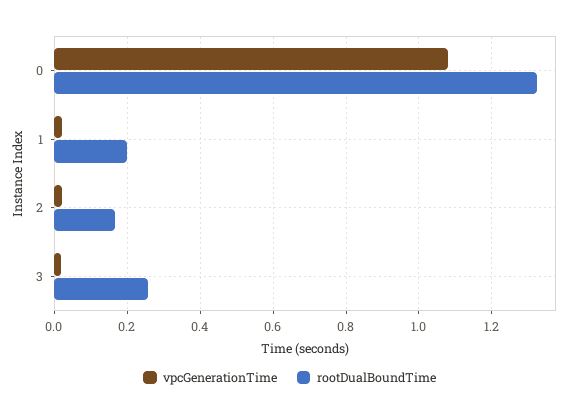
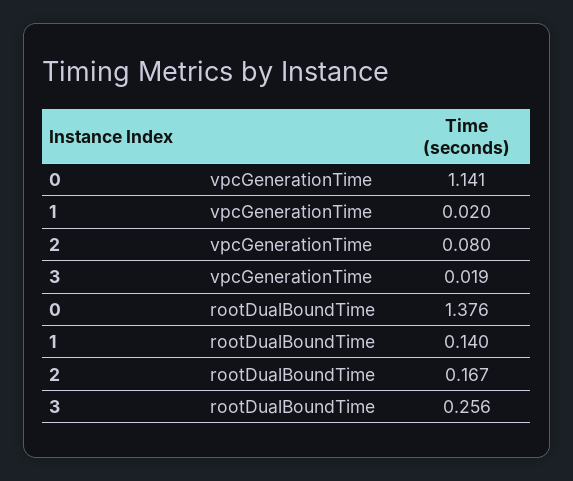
  {
    "vpcGenerationTime": {
-     "0": 1.08,
+     "0": 1.141,
      "1": 0.02,
-     "2": 0.02,
+     "2": 0.08,
      "3": 0.019
    },
    "rootDualBoundTime": {
-     "0": 1.32,
+     "0": 1.376,
-     "1": 0.2,
+     "1": 0.14,
      "2": 0.167,
      "3": 0.256
    }
  }

